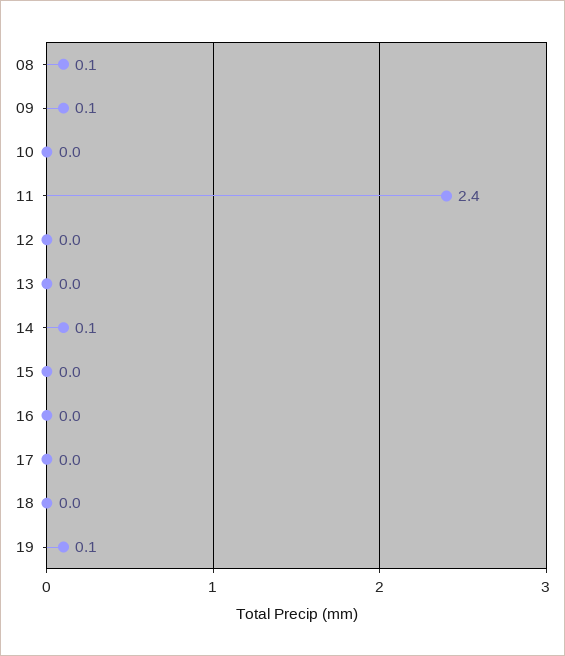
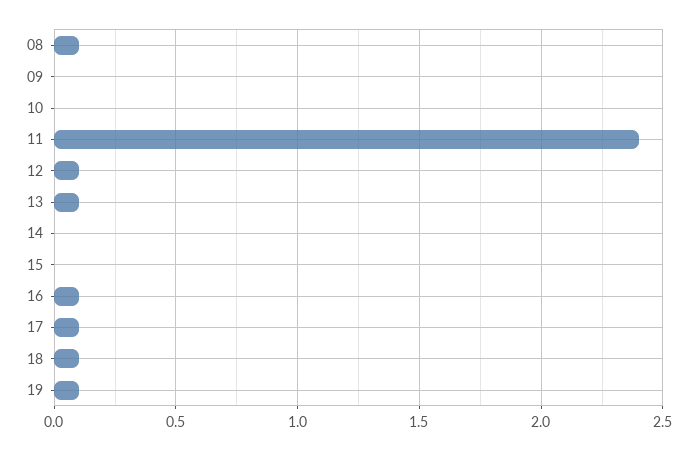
  {
    "08": 0.1,
-   "09": 0.1,
+   "09": 0,
    "10": 0,
    "11": 2.4,
-   "12": 0,
+   "12": 0.1,
-   "13": 0,
+   "13": 0.1,
-   "14": 0.1,
+   "14": 0,
    "15": 0,
-   "16": 0,
+   "16": 0.1,
-   "17": 0,
+   "17": 0.1,
-   "18": 0,
+   "18": 0.1,
    "19": 0.1
  }

